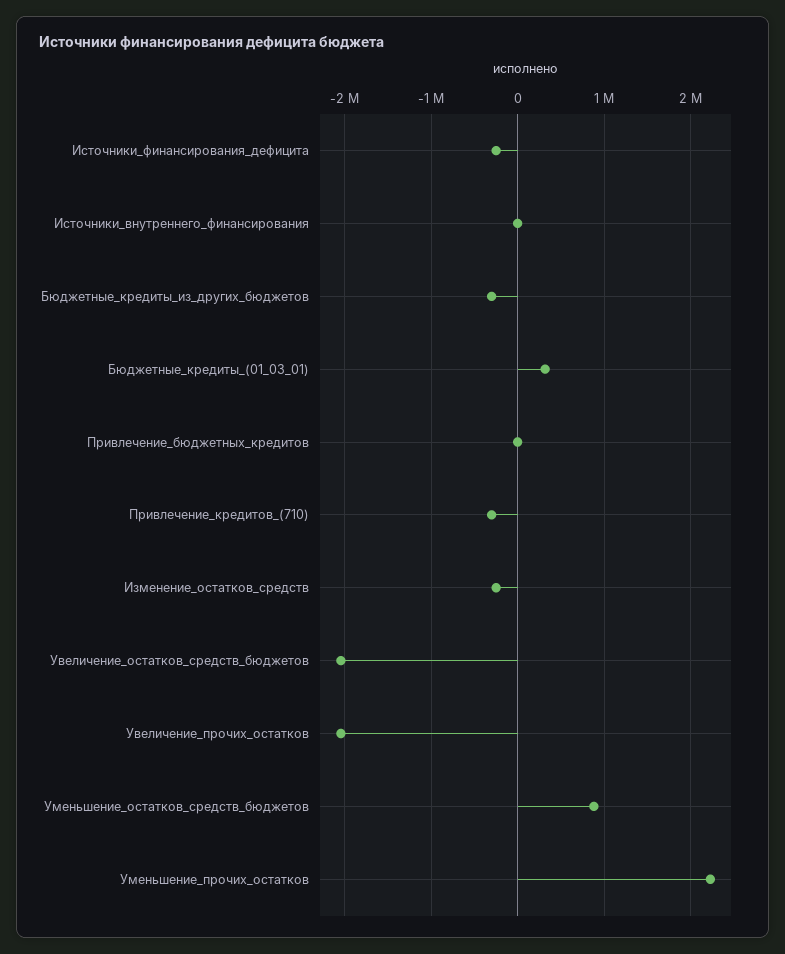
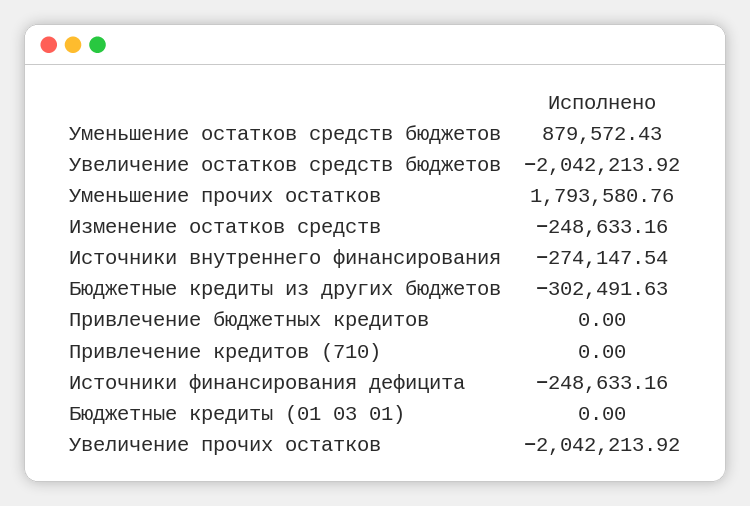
  {
    "Источники_финансирования_дефицита": -248633.16,
-   "Источники_внутреннего_финансирования": 0,
+   "Источники_внутреннего_финансирования": -274147.54,
    "Бюджетные_кредиты_из_других_бюджетов": -302491.63,
-   "Бюджетные_кредиты_(01_03_01)": 300000,
+   "Бюджетные_кредиты_(01_03_01)": 0,
    "Привлечение_бюджетных_кредитов": 0,
-   "Привлечение_кредитов_(710)": -300000,
+   "Привлечение_кредитов_(710)": 0,
    "Изменение_остатков_средств": -248633.16,
    "Увеличение_остатков_средств_бюджетов": -2042213.92,
    "Увеличение_прочих_остатков": -2042213.92,
    "Уменьшение_остатков_средств_бюджетов": 879572.43,
-   "Уменьшение_прочих_остатков": 2200000
+   "Уменьшение_прочих_остатков": 1793580.76
  }

